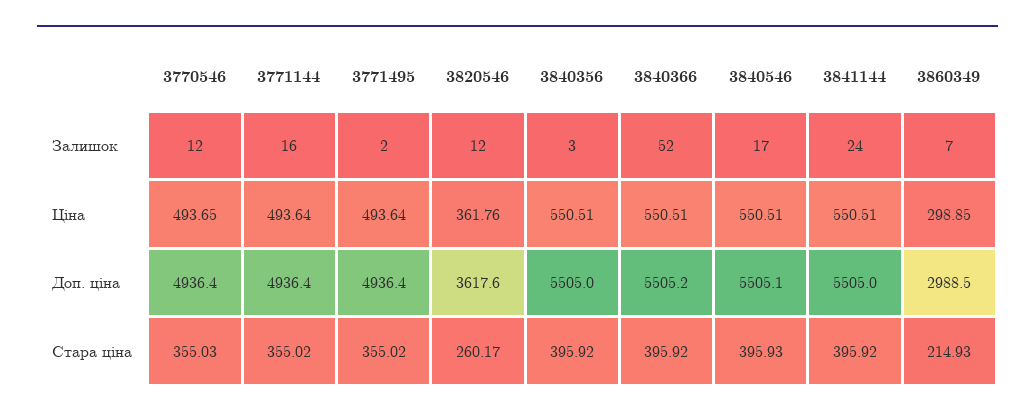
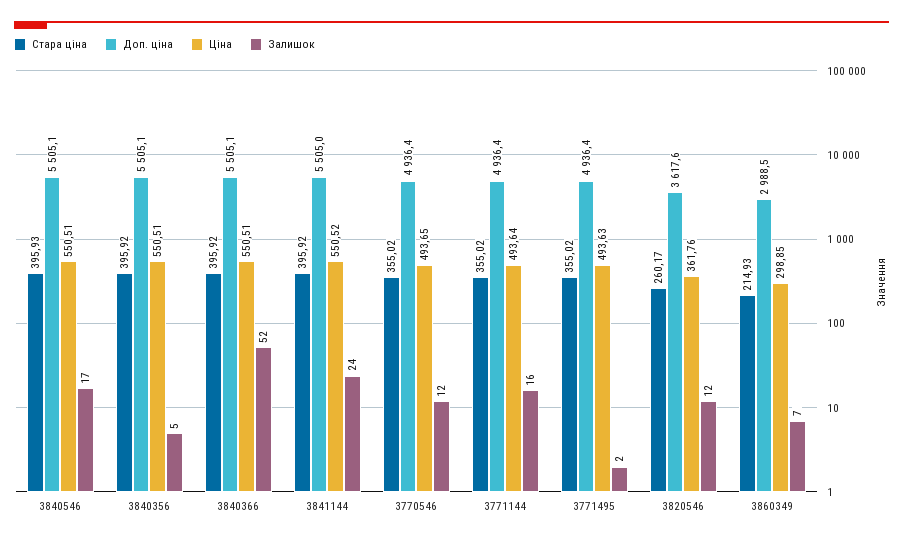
  {
    "Залишок": {
      "3770546": 12,
      "3771144": 16,
      "3771495": 2,
      "3820546": 12,
-     "3840356": 3,
+     "3840356": 5,
      "3840366": 52,
      "3840546": 17,
      "3841144": 24,
      "3860349": 7
    },
    "Ціна": {
      "3770546": 493.65,
      "3771144": 493.64,
-     "3771495": 493.64,
+     "3771495": 493.63,
      "3820546": 361.76,
      "3840356": 550.51,
      "3840366": 550.51,
      "3840546": 550.51,
-     "3841144": 550.51,
+     "3841144": 550.52,
      "3860349": 298.85
    },
    "Доп. ціна": {
      "3770546": 4936.4,
      "3771144": 4936.4,
      "3771495": 4936.4,
      "3820546": 3617.6,
-     "3840356": 5505,
+     "3840356": 5505.1,
-     "3840366": 5505.2,
+     "3840366": 5505.1,
      "3840546": 5505.1,
      "3841144": 5505,
      "3860349": 2988.5
    },
    "Стара ціна": {
-     "3770546": 355.03,
+     "3770546": 355.02,
      "3771144": 355.02,
      "3771495": 355.02,
      "3820546": 260.17,
      "3840356": 395.92,
      "3840366": 395.92,
      "3840546": 395.93,
      "3841144": 395.92,
      "3860349": 214.93
    }
  }

